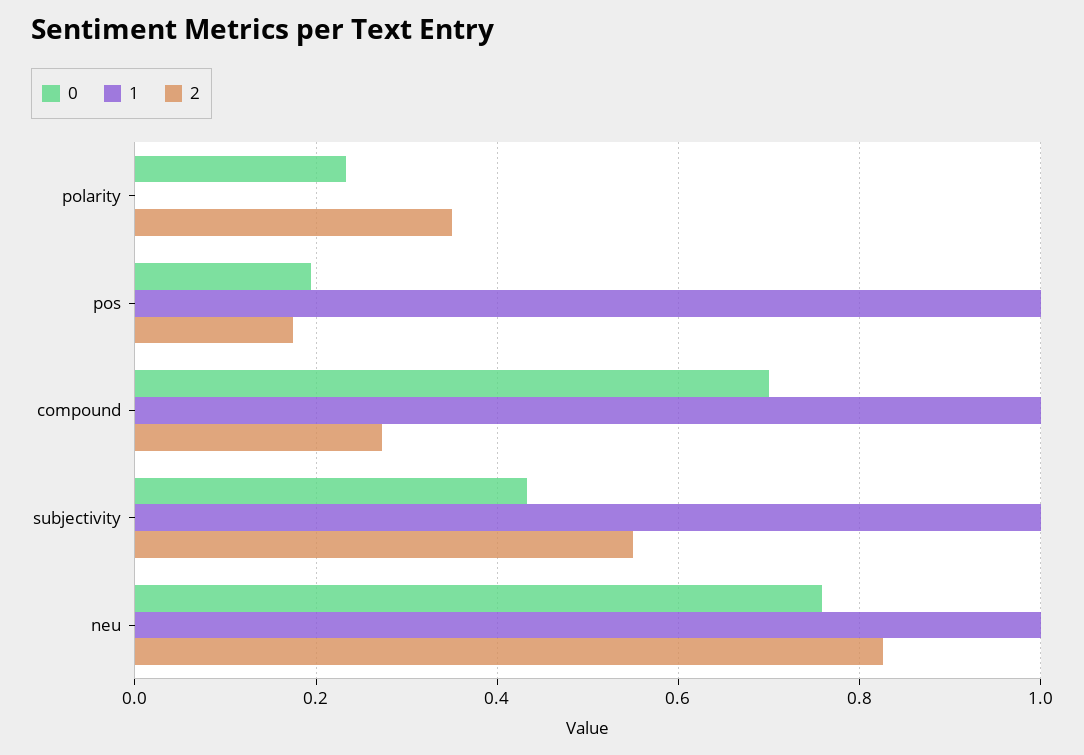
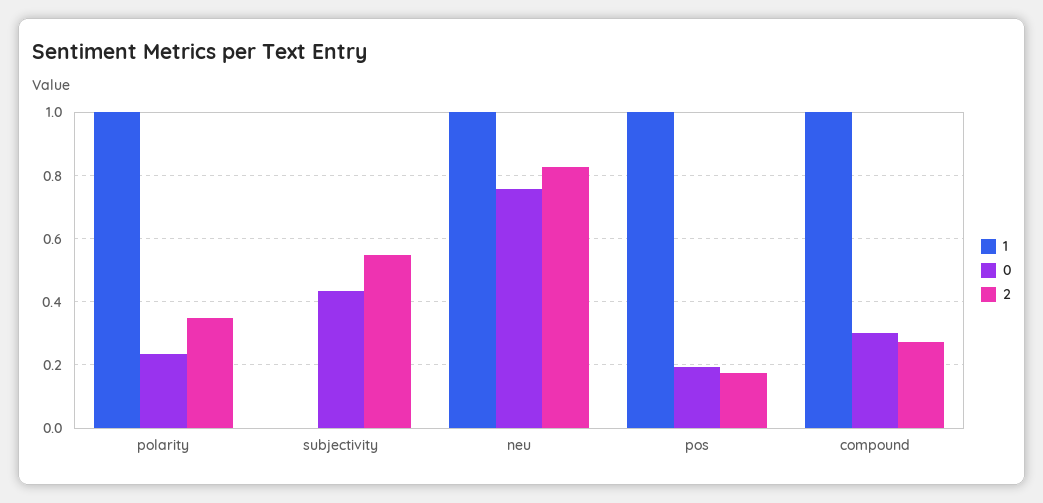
  {
    "0": {
      "polarity": 0.24,
      "pos": 0.2,
-     "compound": 0.7,
+     "compound": 0.3,
      "subjectivity": 0.44,
      "neu": 0.76
    },
    "1": {
-     "polarity": 0,
+     "polarity": 1,
      "pos": 1,
      "compound": 1,
-     "subjectivity": 1,
+     "subjectivity": 0,
      "neu": 1
    },
    "2": {
      "polarity": 0.36,
      "pos": 0.18,
      "compound": 0.28,
      "subjectivity": 0.56,
      "neu": 0.82
    }
  }

